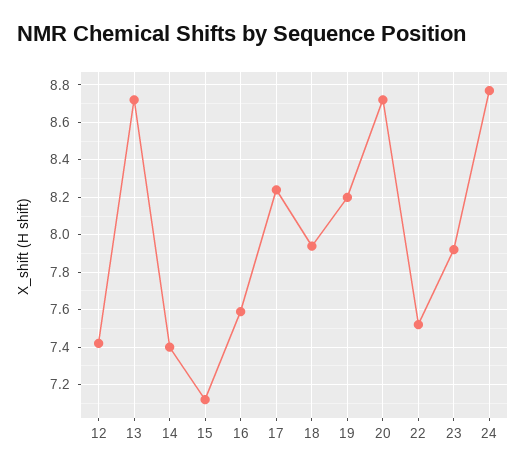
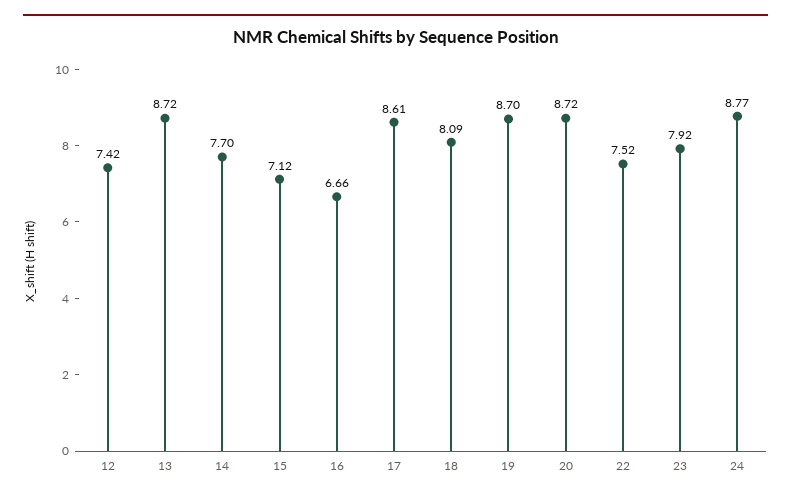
  {
    "12": 7.42,
    "13": 8.72,
-   "14": 7.4,
+   "14": 7.7,
    "15": 7.12,
-   "16": 7.6,
+   "16": 6.66,
-   "17": 8.25,
+   "17": 8.61,
-   "18": 7.95,
+   "18": 8.09,
-   "19": 8.2,
+   "19": 8.7,
    "20": 8.72,
    "22": 7.52,
    "23": 7.92,
    "24": 8.77
  }

